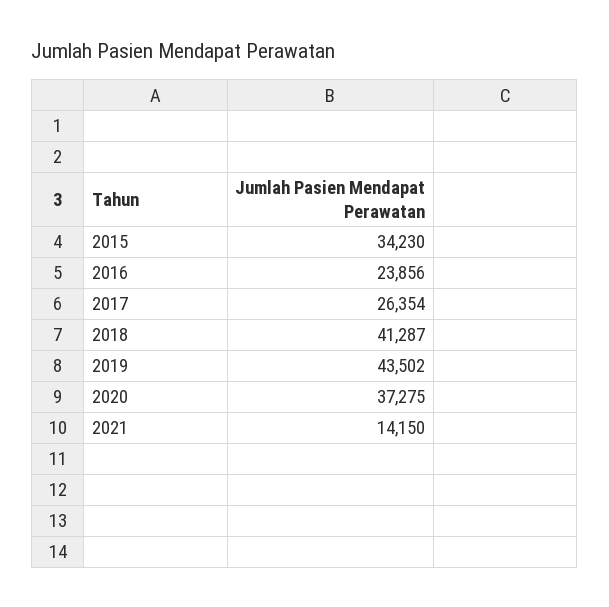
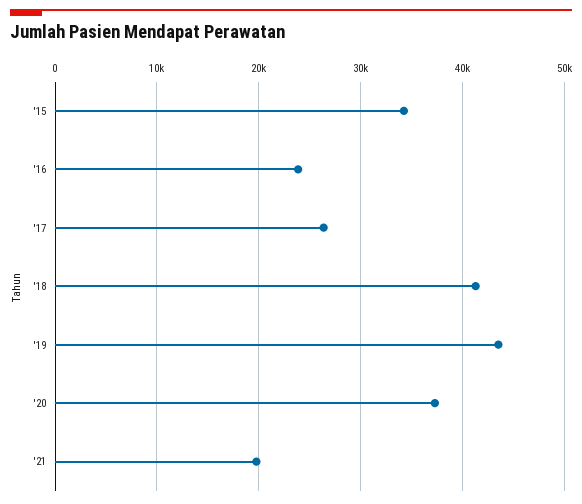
  {
    "2015": 34230,
    "2016": 23856,
    "2017": 26354,
    "2018": 41287,
    "2019": 43502,
    "2020": 37275,
-   "2021": 14150
+   "2021": 20000
  }

